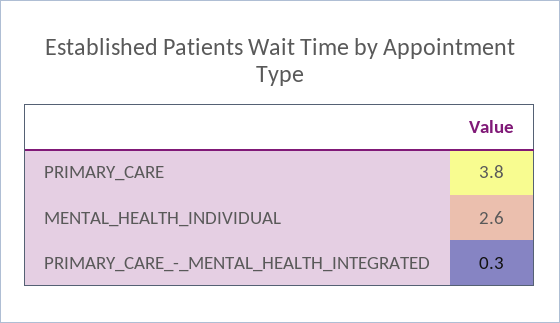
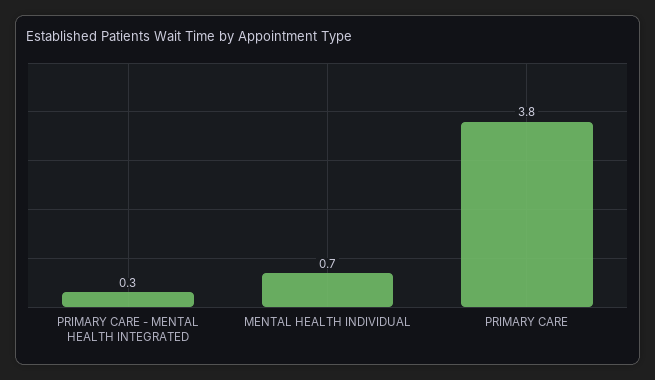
  {
    "PRIMARY_CARE": 3.8,
-   "MENTAL_HEALTH_INDIVIDUAL": 2.6,
+   "MENTAL_HEALTH_INDIVIDUAL": 0.7,
    "PRIMARY_CARE_-_MENTAL_HEALTH_INTEGRATED": 0.3
  }

